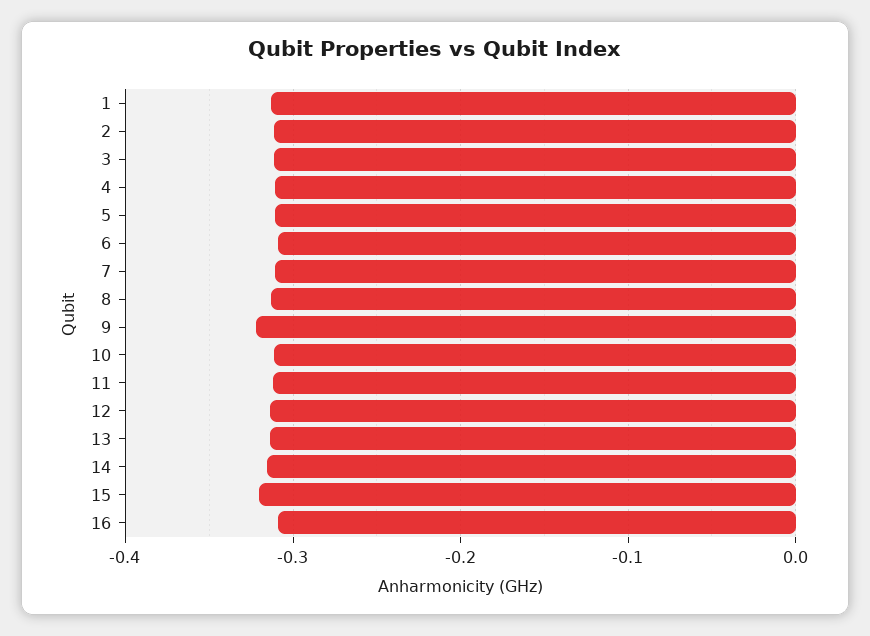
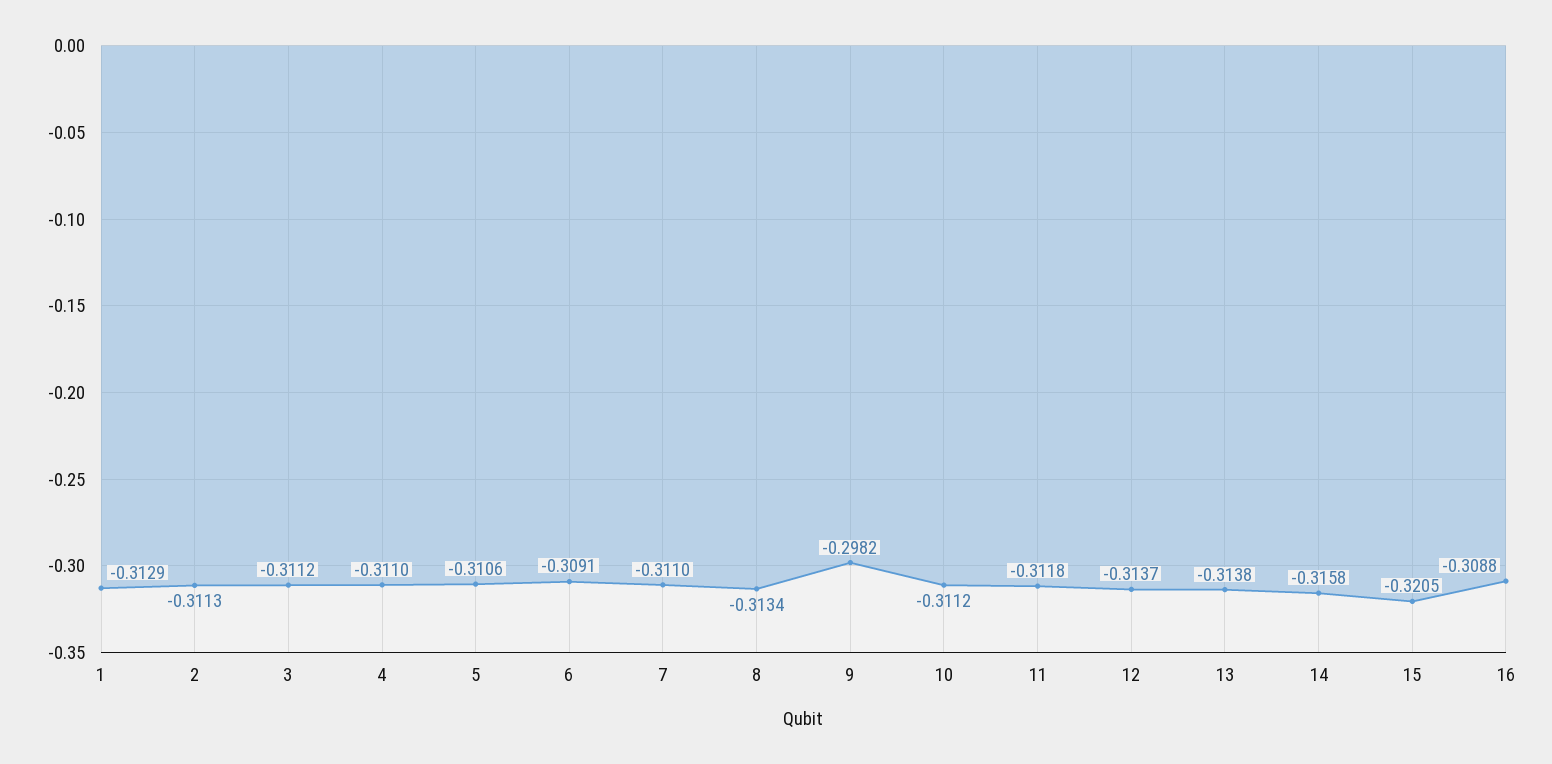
  {
    "1": -0.3129,
    "2": -0.3113,
    "3": -0.3112,
    "4": -0.311,
    "5": -0.3106,
    "6": -0.3091,
    "7": -0.311,
    "8": -0.3134,
-   "9": -0.32,
+   "9": -0.2982,
    "10": -0.3112,
    "11": -0.3118,
    "12": -0.3137,
    "13": -0.3138,
    "14": -0.3158,
    "15": -0.3205,
    "16": -0.3088
  }

